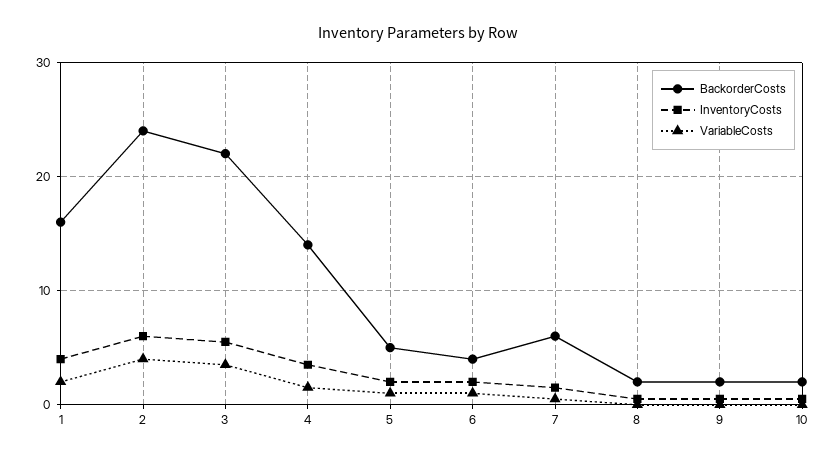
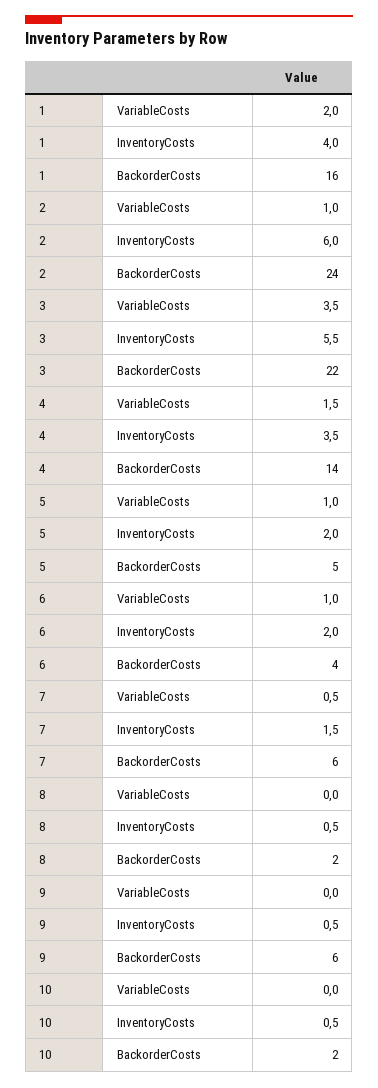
  {
    "BackorderCosts": {
      "1": 16,
      "2": 24,
      "3": 22,
      "4": 14,
      "5": 5,
      "6": 4,
      "7": 6,
      "8": 2,
-     "9": 2,
+     "9": 6,
      "10": 2
    },
    "InventoryCosts": {
      "1": 4,
      "2": 6,
      "3": 5.5,
      "4": 3.5,
      "5": 2,
      "6": 2,
      "7": 1.5,
      "8": 0.5,
      "9": 0.5,
      "10": 0.5
    },
    "VariableCosts": {
      "1": 2,
-     "2": 4,
+     "2": 1,
      "3": 3.5,
      "4": 1.5,
      "5": 1,
      "6": 1,
      "7": 0.5,
      "8": 0,
      "9": 0,
      "10": 0
    }
  }

